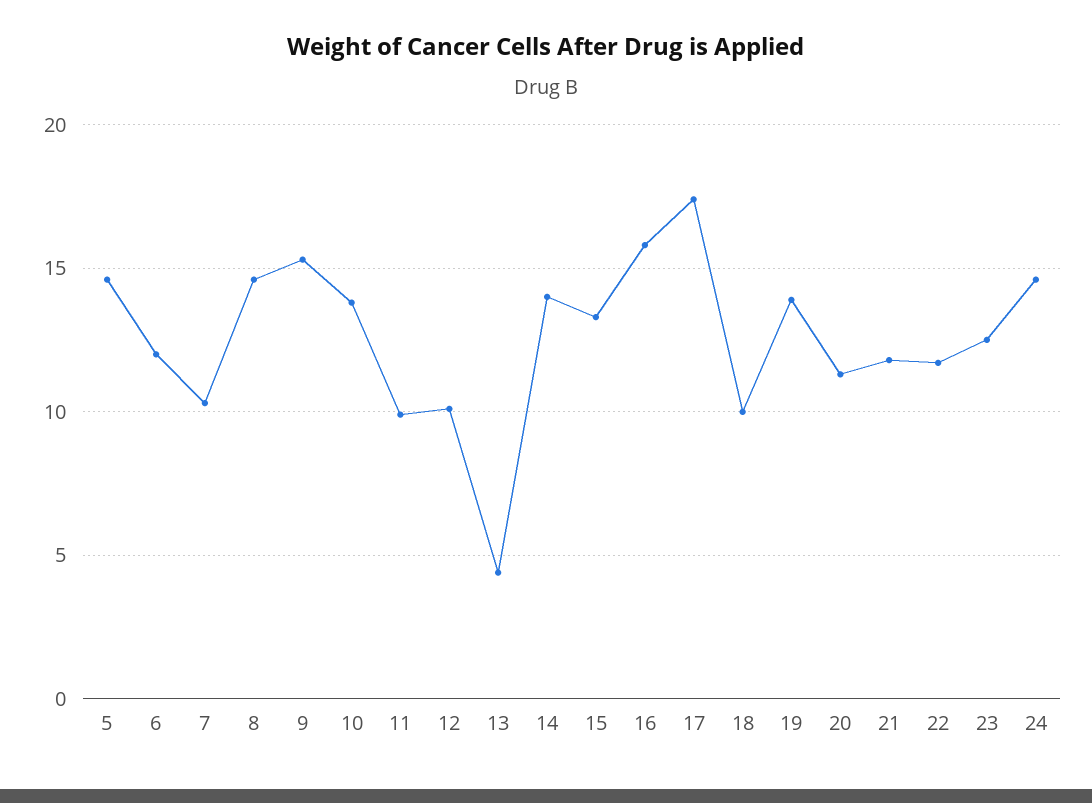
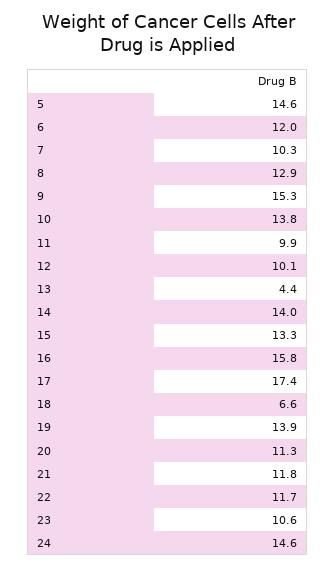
  {
    "5": 14.6,
    "6": 12,
    "7": 10.3,
-   "8": 14.5,
+   "8": 12.9,
    "9": 15.3,
    "10": 13.8,
    "11": 9.9,
    "12": 10.1,
    "13": 4.4,
    "14": 14,
    "15": 13.3,
    "16": 15.8,
    "17": 17.4,
-   "18": 10,
+   "18": 6.6,
    "19": 13.9,
    "20": 11.3,
    "21": 11.8,
    "22": 11.7,
-   "23": 12.5,
+   "23": 10.6,
    "24": 14.6
  }

